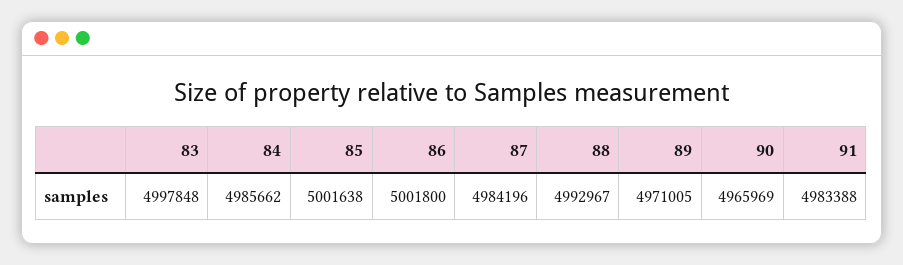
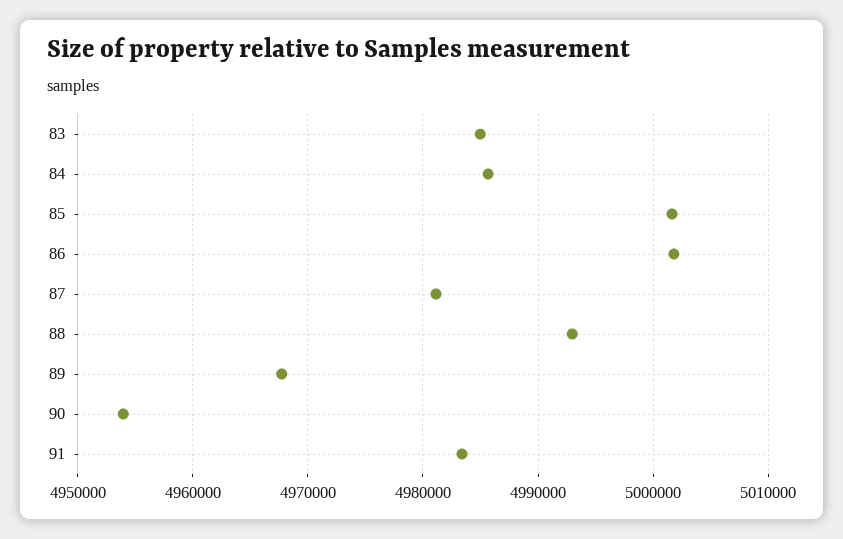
  {
-   "83": 4997848,
+   "83": 4985000,
    "84": 4985662,
    "85": 5001638,
    "86": 5001800,
-   "87": 4984196,
+   "87": 4981000,
    "88": 4992967,
-   "89": 4971005,
+   "89": 4968000,
-   "90": 4965969,
+   "90": 4954000,
    "91": 4983388
  }

